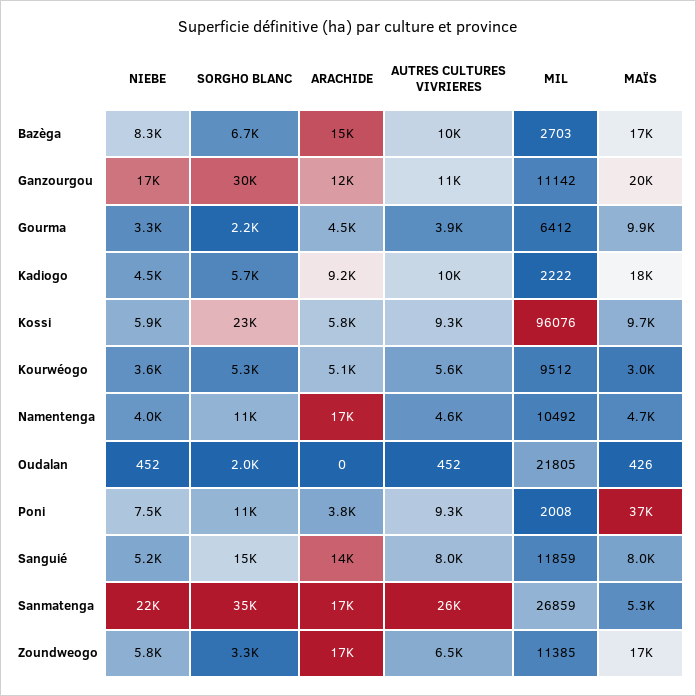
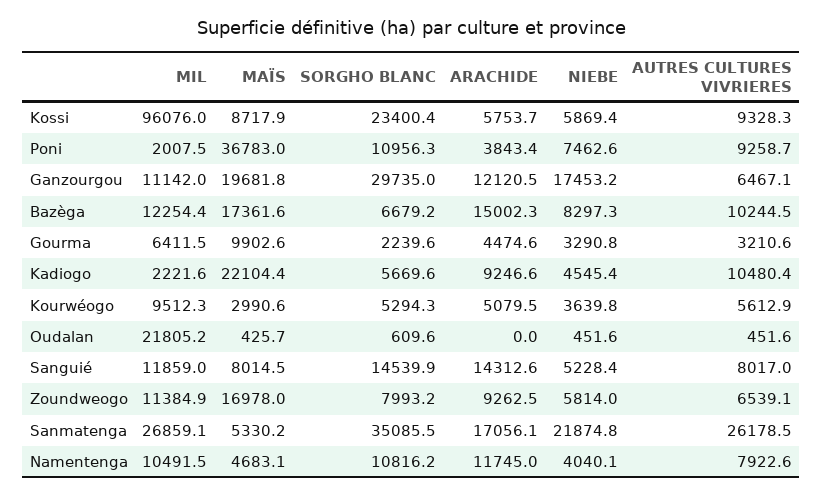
  {
    "NIEBE": {
      "Bazèga": 8297.3,
      "Ganzourgou": 17453.2,
      "Gourma": 3290.8,
      "Kadiogo": 4545.4,
      "Kossi": 5869.4,
      "Kourwéogo": 3639.8,
      "Namentenga": 4040.1,
      "Oudalan": 451.6,
      "Poni": 7462.6,
      "Sanguié": 5228.4,
      "Sanmatenga": 21874.8,
      "Zoundweogo": 5814
    },
    "SORGHO BLANC": {
      "Bazèga": 6679.2,
      "Ganzourgou": 29735,
      "Gourma": 2239.6,
      "Kadiogo": 5669.6,
      "Kossi": 23400.4,
      "Kourwéogo": 5294.3,
      "Namentenga": 10816.2,
-     "Oudalan": 2000,
+     "Oudalan": 609.6,
      "Poni": 10956.3,
      "Sanguié": 14539.9,
      "Sanmatenga": 35085.5,
-     "Zoundweogo": 3300
+     "Zoundweogo": 7993.2
    },
    "ARACHIDE": {
      "Bazèga": 15002.3,
      "Ganzourgou": 12120.5,
      "Gourma": 4474.6,
      "Kadiogo": 9246.6,
      "Kossi": 5753.7,
      "Kourwéogo": 5079.5,
-     "Namentenga": 17000,
+     "Namentenga": 11745,
      "Oudalan": 0,
      "Poni": 3843.4,
      "Sanguié": 14312.6,
      "Sanmatenga": 17056.1,
-     "Zoundweogo": 17000
+     "Zoundweogo": 9262.5
    },
    "AUTRES CULTURES VIVRIERES": {
      "Bazèga": 10244.5,
-     "Ganzourgou": 11000,
+     "Ganzourgou": 6467.1,
-     "Gourma": 3900,
+     "Gourma": 3210.6,
      "Kadiogo": 10480.4,
      "Kossi": 9328.3,
      "Kourwéogo": 5612.9,
-     "Namentenga": 4600,
+     "Namentenga": 7922.6,
      "Oudalan": 451.6,
      "Poni": 9258.7,
      "Sanguié": 8017,
      "Sanmatenga": 26178.5,
      "Zoundweogo": 6539.1
    },
    "MIL": {
-     "Bazèga": 2703,
+     "Bazèga": 12254.4,
      "Ganzourgou": 11142,
      "Gourma": 6411.5,
      "Kadiogo": 2221.6,
      "Kossi": 96076,
      "Kourwéogo": 9512.3,
      "Namentenga": 10491.5,
      "Oudalan": 21805.2,
      "Poni": 2007.5,
      "Sanguié": 11859,
      "Sanmatenga": 26859.1,
      "Zoundweogo": 11384.9
    },
    "MAÏS": {
      "Bazèga": 17361.6,
      "Ganzourgou": 19681.8,
      "Gourma": 9902.6,
-     "Kadiogo": 18000,
+     "Kadiogo": 22104.4,
-     "Kossi": 9700,
+     "Kossi": 8717.9,
      "Kourwéogo": 2990.6,
      "Namentenga": 4683.1,
      "Oudalan": 425.7,
      "Poni": 36783,
      "Sanguié": 8014.5,
      "Sanmatenga": 5330.2,
      "Zoundweogo": 16978
    }
  }

